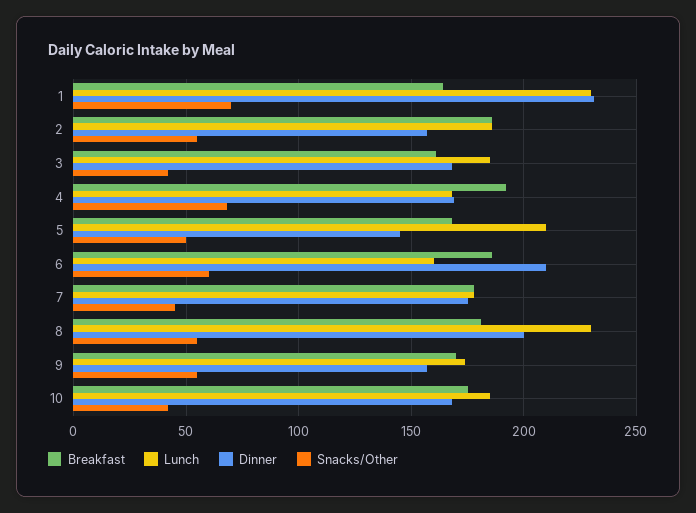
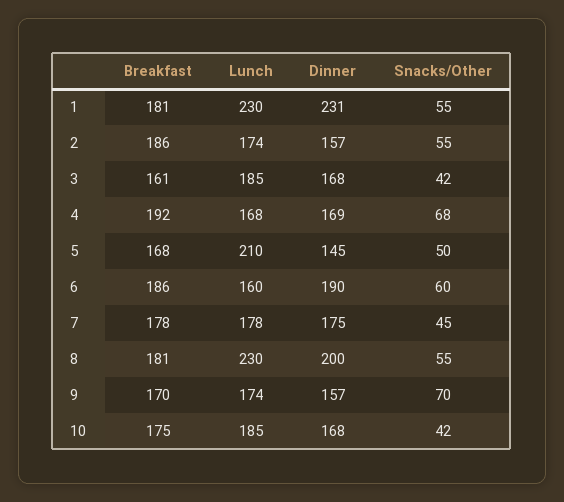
  {
    "Breakfast": {
-     "1": 165,
+     "1": 181,
      "2": 186,
      "3": 161,
      "4": 192,
      "5": 168,
      "6": 186,
      "7": 178,
      "8": 181,
      "9": 170,
      "10": 175
    },
    "Lunch": {
      "1": 230,
-     "2": 185,
+     "2": 174,
      "3": 185,
      "4": 168,
      "5": 210,
      "6": 160,
      "7": 178,
      "8": 230,
      "9": 174,
      "10": 185
    },
    "Dinner": {
      "1": 231,
      "2": 157,
      "3": 168,
      "4": 169,
      "5": 145,
-     "6": 210,
+     "6": 190,
      "7": 175,
      "8": 200,
      "9": 157,
      "10": 168
    },
    "Snacks/Other": {
-     "1": 70,
+     "1": 55,
      "2": 55,
      "3": 42,
      "4": 68,
      "5": 50,
      "6": 60,
      "7": 45,
      "8": 55,
-     "9": 55,
+     "9": 70,
      "10": 42
    }
  }

